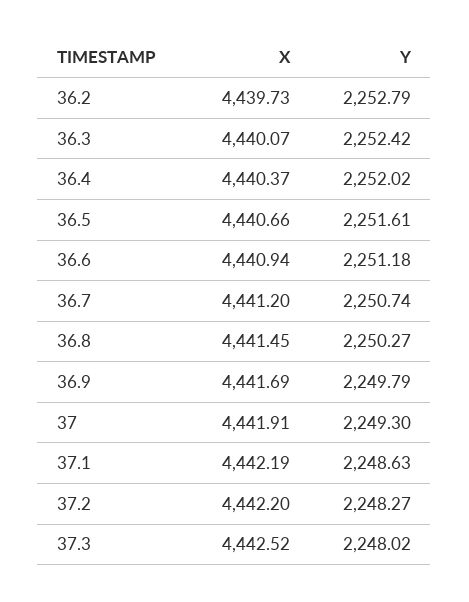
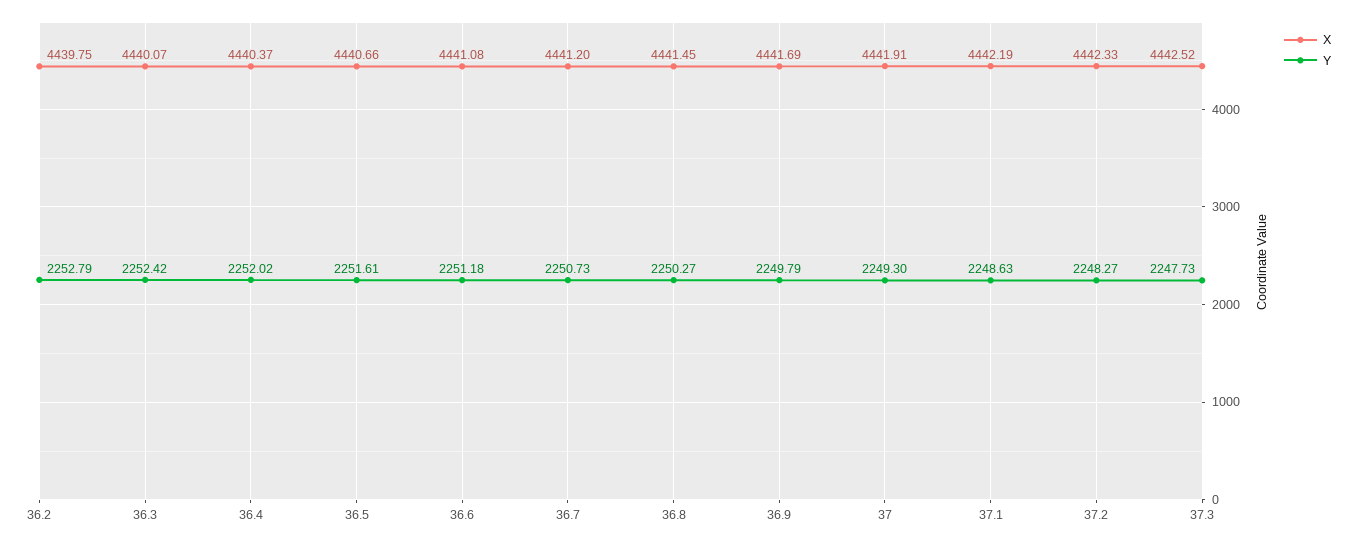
  {
    "X": {
-     "36.2": 4439.73,
+     "36.2": 4439.75,
      "36.3": 4440.07,
      "36.4": 4440.37,
      "36.5": 4440.66,
-     "36.6": 4440.94,
+     "36.6": 4441.08,
      "36.7": 4441.2,
      "36.8": 4441.45,
      "36.9": 4441.69,
      "37": 4441.91,
      "37.1": 4442.19,
-     "37.2": 4442.2,
+     "37.2": 4442.33,
      "37.3": 4442.52
    },
    "Y": {
      "36.2": 2252.79,
      "36.3": 2252.42,
      "36.4": 2252.02,
      "36.5": 2251.61,
      "36.6": 2251.18,
-     "36.7": 2250.74,
+     "36.7": 2250.73,
      "36.8": 2250.27,
      "36.9": 2249.79,
      "37": 2249.3,
      "37.1": 2248.63,
      "37.2": 2248.27,
-     "37.3": 2248.02
+     "37.3": 2247.73
    }
  }

